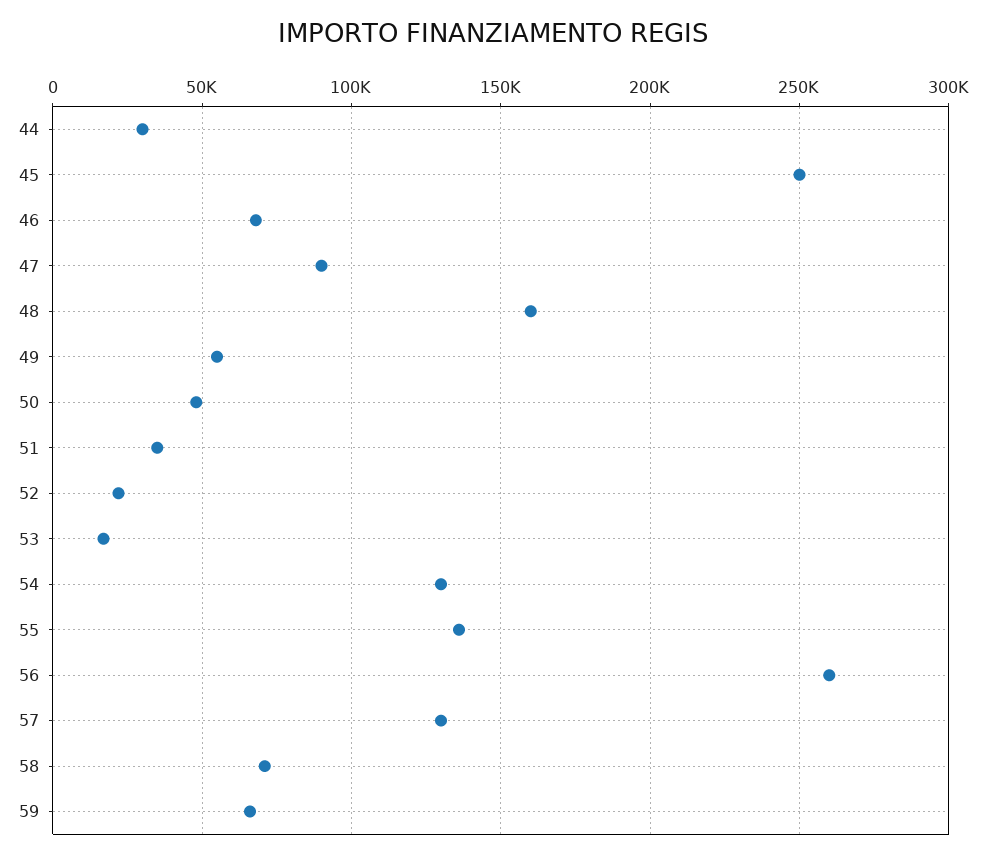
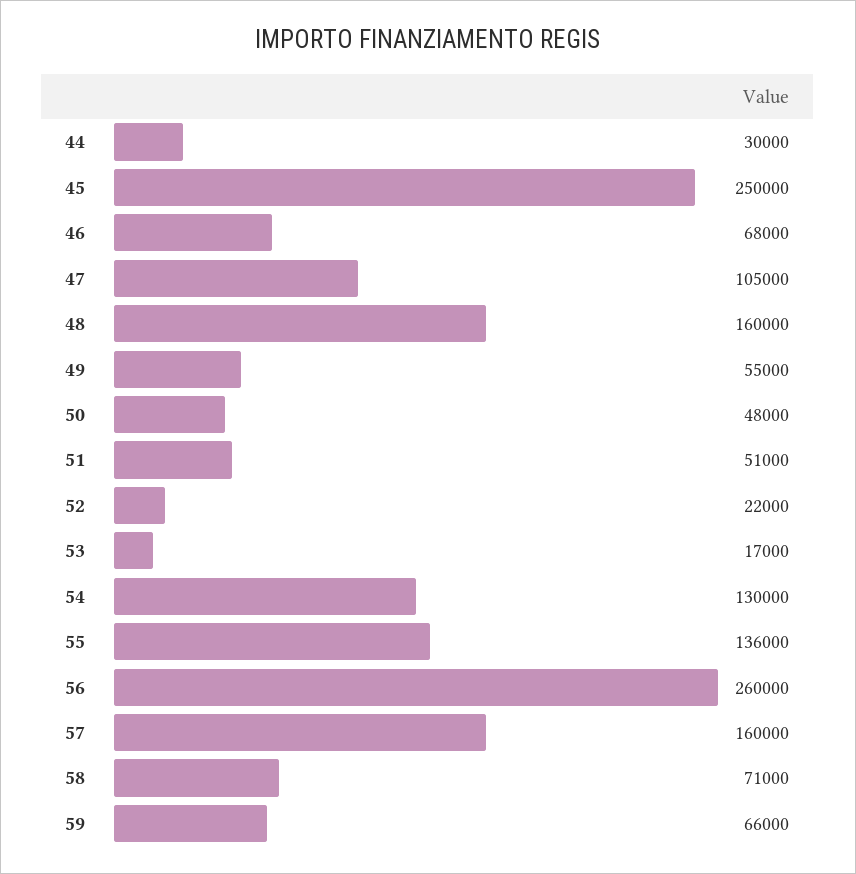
  {
    "44": 30000,
    "45": 250000,
    "46": 68000,
-   "47": 90000,
+   "47": 105000,
    "48": 160000,
    "49": 55000,
    "50": 48000,
-   "51": 35000,
+   "51": 51000,
    "52": 22000,
    "53": 17000,
    "54": 130000,
    "55": 136000,
    "56": 260000,
-   "57": 130000,
+   "57": 160000,
    "58": 71000,
    "59": 66000
  }

